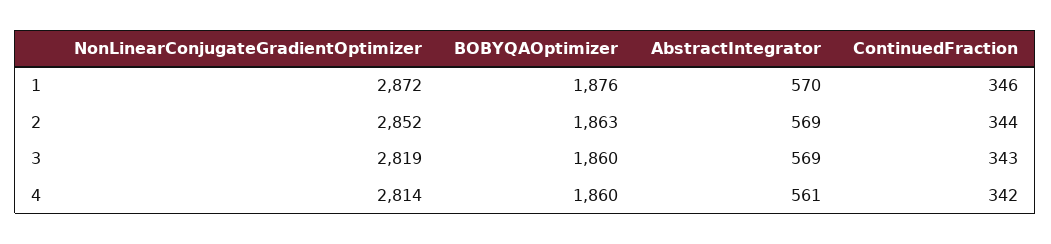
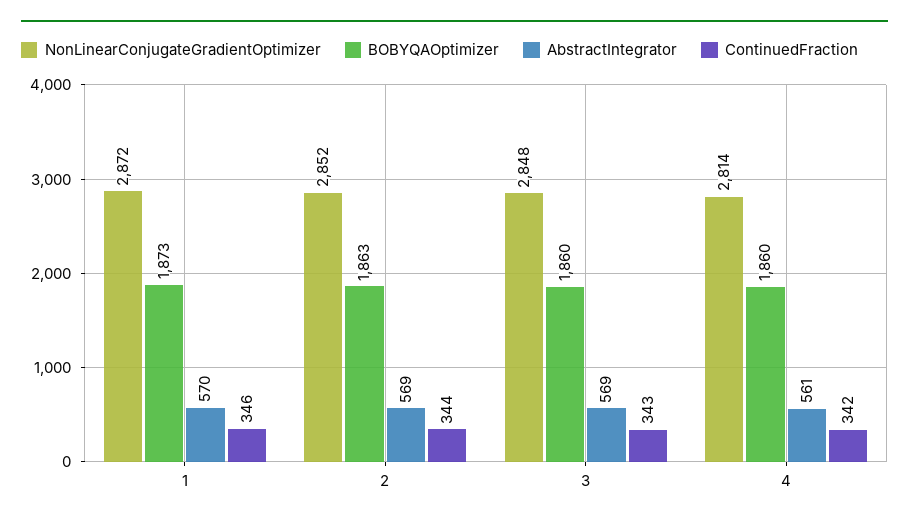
  {
    "NonLinearConjugateGradientOptimizer": {
      "1": 2872,
      "2": 2852,
-     "3": 2819,
+     "3": 2848,
      "4": 2814
    },
    "BOBYQAOptimizer": {
-     "1": 1876,
+     "1": 1873,
      "2": 1863,
      "3": 1860,
      "4": 1860
    },
    "AbstractIntegrator": {
      "1": 570,
      "2": 569,
      "3": 569,
      "4": 561
    },
    "ContinuedFraction": {
      "1": 346,
      "2": 344,
      "3": 343,
      "4": 342
    }
  }

